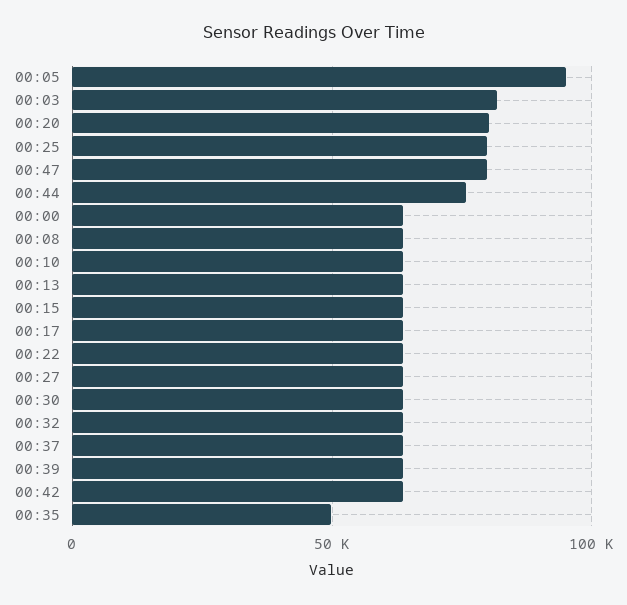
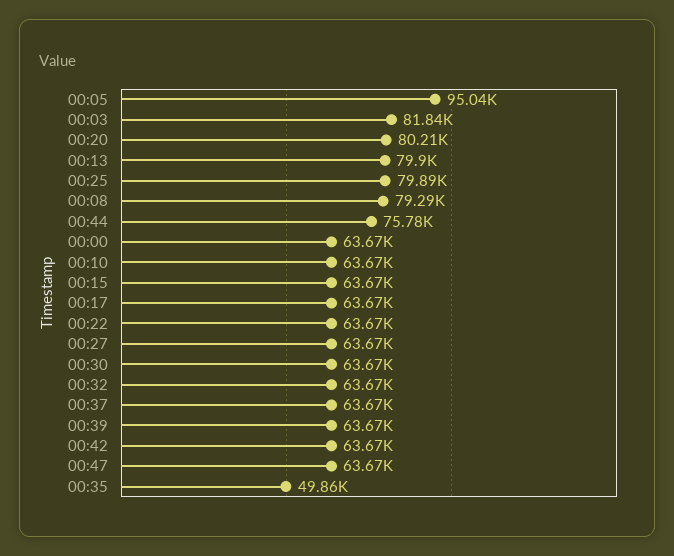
  {
    "00:05": 95040,
    "00:03": 81840,
    "00:20": 80210,
    "00:25": 79890,
-   "00:47": 80000,
+   "00:47": 63670,
    "00:44": 75780,
    "00:00": 63670,
-   "00:08": 65000,
+   "00:08": 79290,
    "00:10": 63670,
-   "00:13": 65000,
+   "00:13": 79900,
    "00:15": 63670,
    "00:17": 63670,
    "00:22": 63670,
    "00:27": 63670,
    "00:30": 63670,
    "00:32": 63670,
    "00:37": 63670,
    "00:39": 63670,
    "00:42": 63670,
    "00:35": 49860
  }

